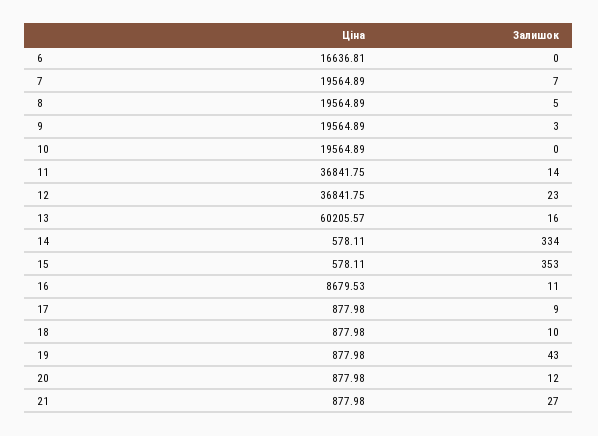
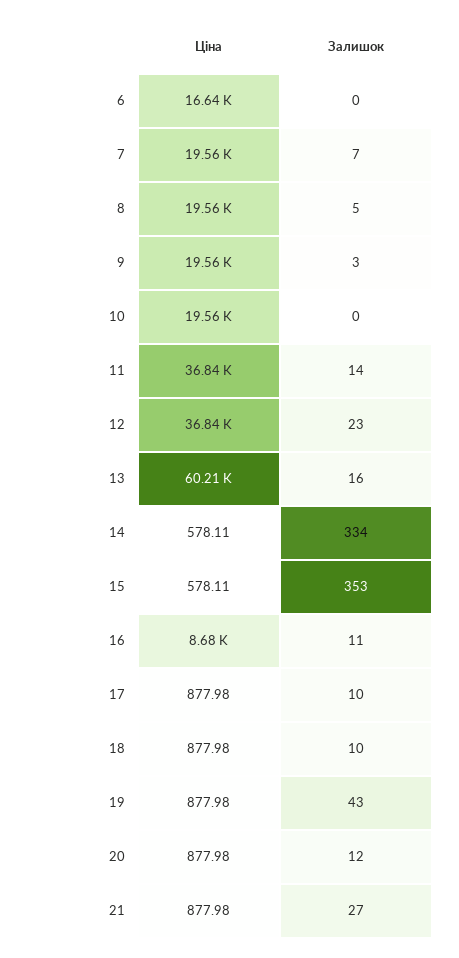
  {
    "Ціна": {
      "6": 16636.81,
      "7": 19564.89,
      "8": 19564.89,
      "9": 19564.89,
      "10": 19564.89,
      "11": 36841.75,
      "12": 36841.75,
      "13": 60205.57,
      "14": 578.11,
      "15": 578.11,
      "16": 8679.53,
      "17": 877.98,
      "18": 877.98,
      "19": 877.98,
      "20": 877.98,
      "21": 877.98
    },
    "Залишок": {
      "6": 0,
      "7": 7,
      "8": 5,
      "9": 3,
      "10": 0,
      "11": 14,
      "12": 23,
      "13": 16,
      "14": 334,
      "15": 353,
      "16": 11,
-     "17": 9,
+     "17": 10,
      "18": 10,
      "19": 43,
      "20": 12,
      "21": 27
    }
  }

